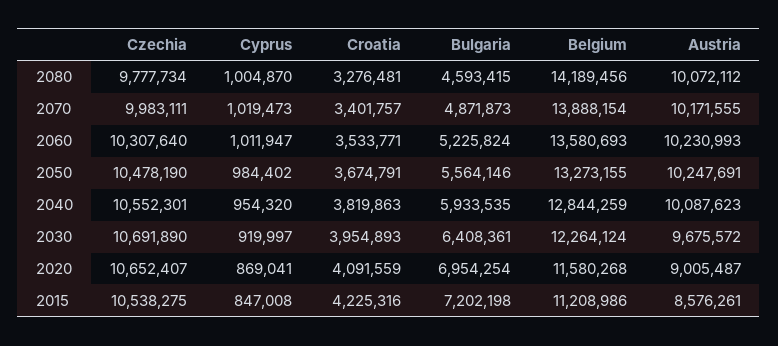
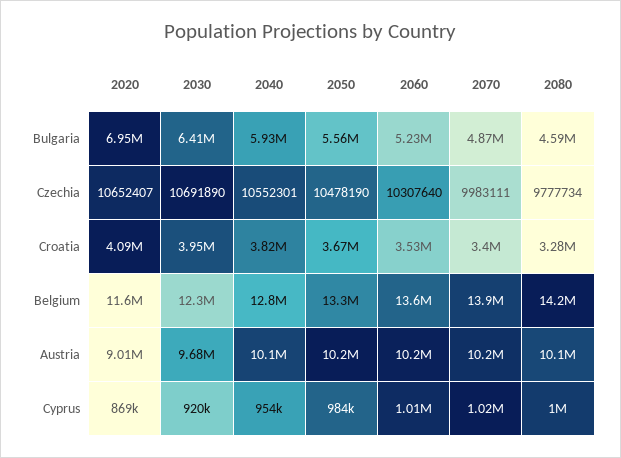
  {
    "Czechia": {
      "2080": 9777734,
      "2070": 9983111,
      "2060": 10307640,
      "2050": 10478190,
      "2040": 10552301,
      "2030": 10691890,
-     "2020": 10652407,
+     "2020": 10652407
-     "2015": 10538275
    },
    "Cyprus": {
      "2080": 1004870,
      "2070": 1019473,
      "2060": 1011947,
      "2050": 984402,
      "2040": 954320,
      "2030": 919997,
-     "2020": 869041,
+     "2020": 869041
-     "2015": 847008
    },
    "Croatia": {
      "2080": 3276481,
      "2070": 3401757,
      "2060": 3533771,
      "2050": 3674791,
      "2040": 3819863,
      "2030": 3954893,
-     "2020": 4091559,
+     "2020": 4091559
-     "2015": 4225316
    },
    "Bulgaria": {
      "2080": 4593415,
      "2070": 4871873,
      "2060": 5225824,
      "2050": 5564146,
      "2040": 5933535,
      "2030": 6408361,
-     "2020": 6954254,
+     "2020": 6954254
-     "2015": 7202198
    },
    "Belgium": {
      "2080": 14189456,
      "2070": 13888154,
      "2060": 13580693,
      "2050": 13273155,
      "2040": 12844259,
      "2030": 12264124,
-     "2020": 11580268,
+     "2020": 11580268
-     "2015": 11208986
    },
    "Austria": {
      "2080": 10072112,
      "2070": 10171555,
      "2060": 10230993,
      "2050": 10247691,
      "2040": 10087623,
      "2030": 9675572,
-     "2020": 9005487,
+     "2020": 9005487
-     "2015": 8576261
    }
  }

